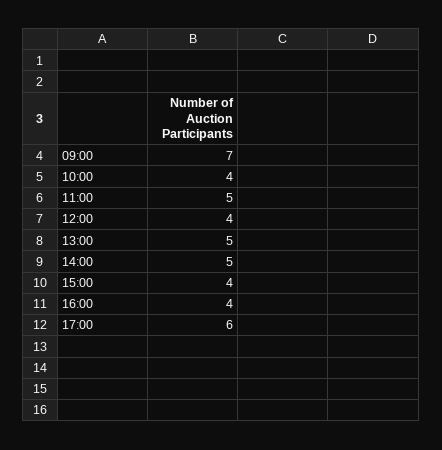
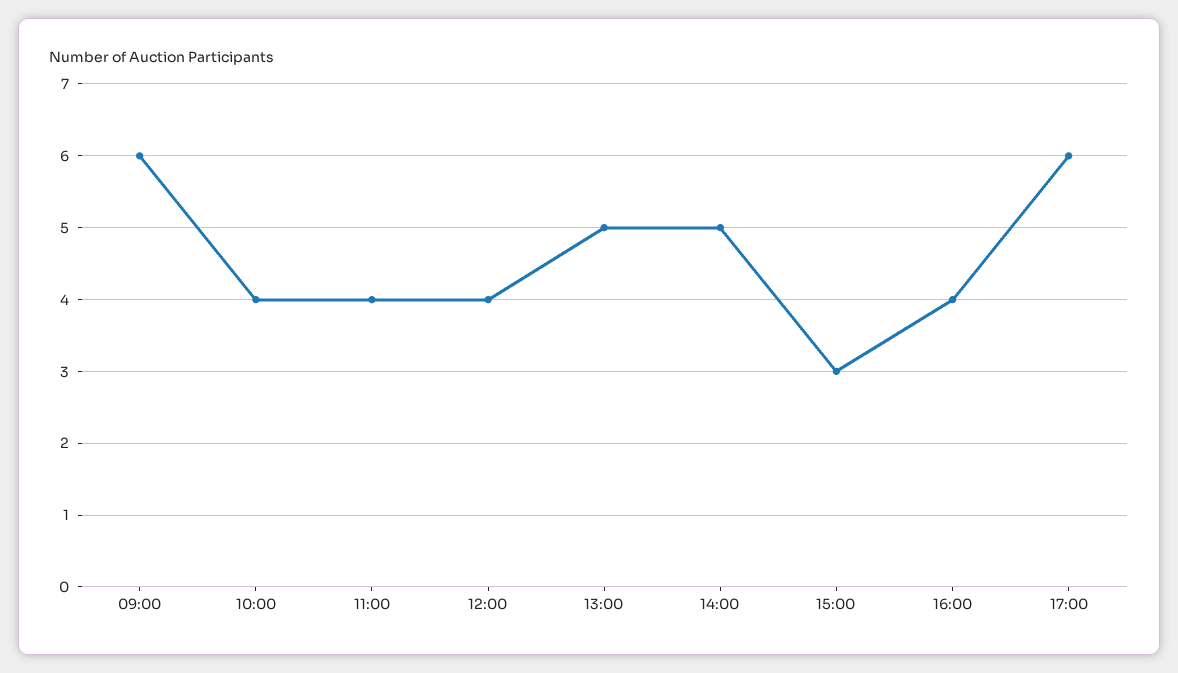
  {
-   "09:00": 7,
+   "09:00": 6,
    "10:00": 4,
-   "11:00": 5,
+   "11:00": 4,
    "12:00": 4,
    "13:00": 5,
    "14:00": 5,
-   "15:00": 4,
+   "15:00": 3,
    "16:00": 4,
    "17:00": 6
  }

